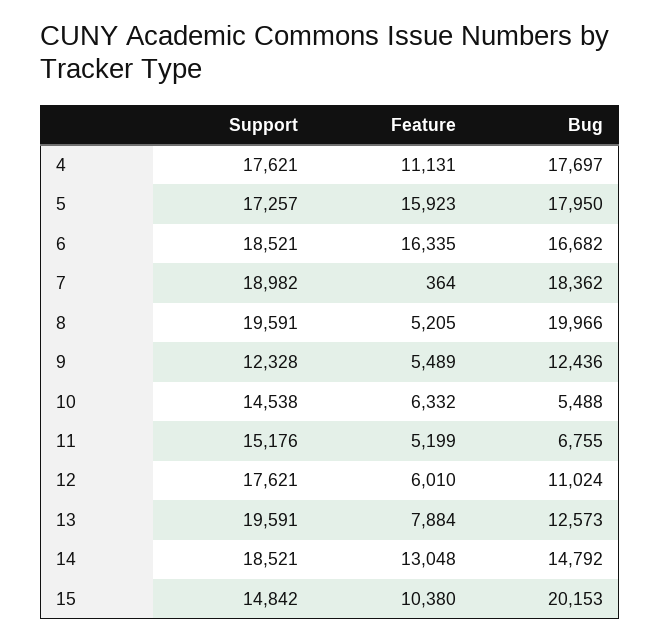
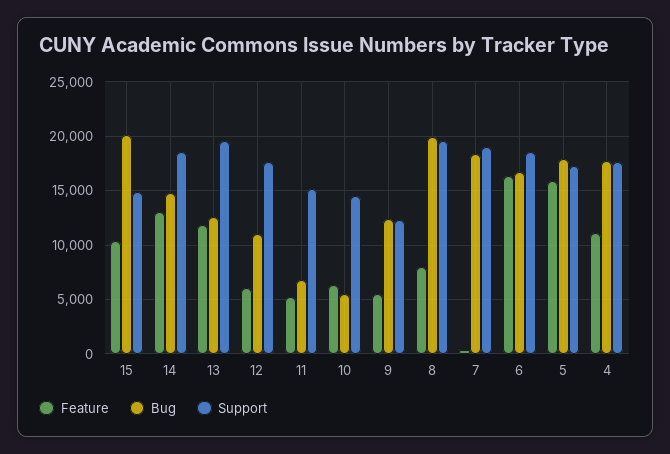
  {
    "Support": {
      "4": 17621,
      "5": 17257,
      "6": 18521,
      "7": 18982,
      "8": 19591,
      "9": 12328,
      "10": 14538,
      "11": 15176,
      "12": 17621,
      "13": 19591,
      "14": 18521,
      "15": 14842
    },
    "Feature": {
      "4": 11131,
      "5": 15923,
      "6": 16335,
      "7": 364,
-     "8": 5205,
+     "8": 8000,
      "9": 5489,
      "10": 6332,
      "11": 5199,
      "12": 6010,
-     "13": 7884,
+     "13": 12000,
      "14": 13048,
      "15": 10380
    },
    "Bug": {
      "4": 17697,
      "5": 17950,
      "6": 16682,
      "7": 18362,
      "8": 19966,
      "9": 12436,
      "10": 5488,
      "11": 6755,
      "12": 11024,
      "13": 12573,
      "14": 14792,
      "15": 20153
    }
  }

